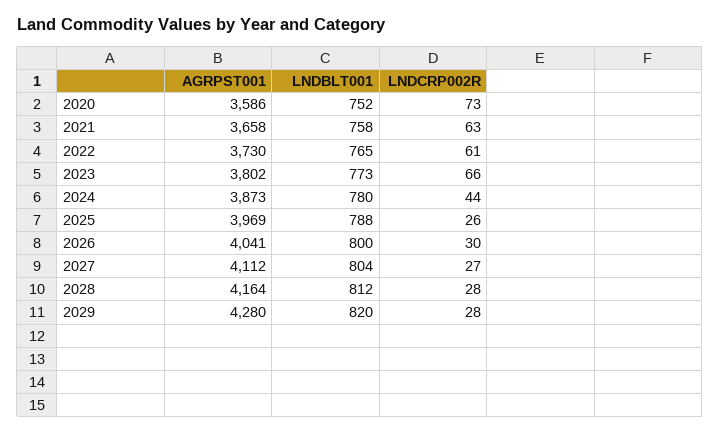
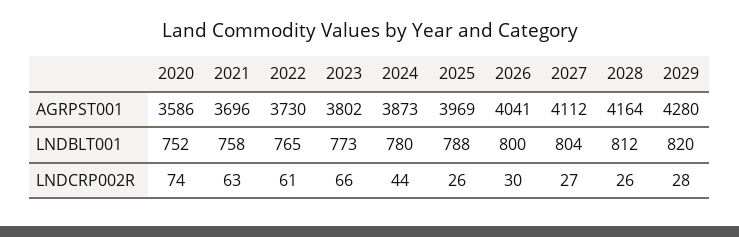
  {
    "AGRPST001": {
      "2020": 3586,
-     "2021": 3658,
+     "2021": 3696,
      "2022": 3730,
      "2023": 3802,
      "2024": 3873,
      "2025": 3969,
      "2026": 4041,
      "2027": 4112,
      "2028": 4164,
      "2029": 4280
    },
    "LNDBLT001": {
      "2020": 752,
      "2021": 758,
      "2022": 765,
      "2023": 773,
      "2024": 780,
      "2025": 788,
      "2026": 800,
      "2027": 804,
      "2028": 812,
      "2029": 820
    },
    "LNDCRP002R": {
-     "2020": 73,
+     "2020": 74,
      "2021": 63,
      "2022": 61,
      "2023": 66,
      "2024": 44,
      "2025": 26,
      "2026": 30,
      "2027": 27,
-     "2028": 28,
+     "2028": 26,
      "2029": 28
    }
  }

